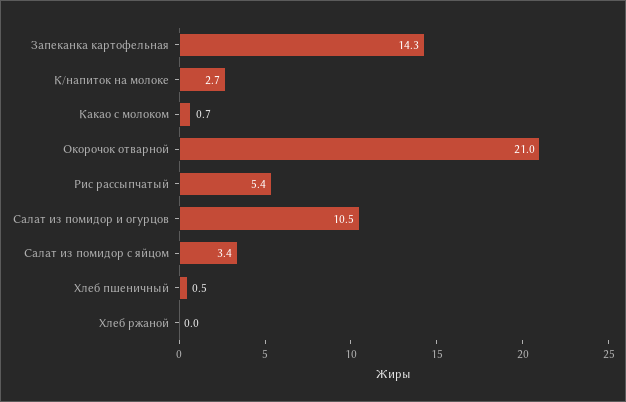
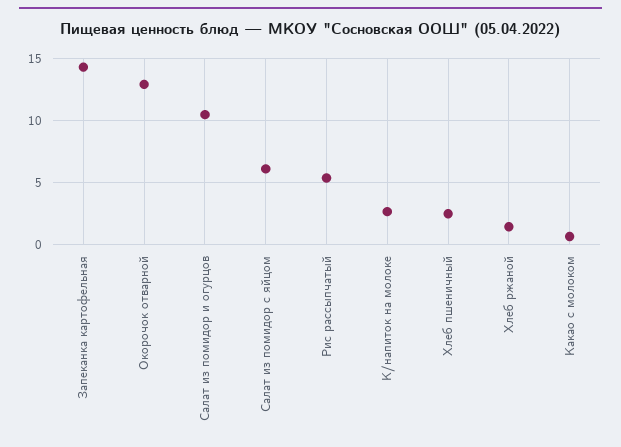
  {
    "Запеканка картофельная": 14.3,
    "К/напиток на молоке": 2.7,
    "Какао с молоком": 0.7,
-   "Окорочок отварной": 21,
+   "Окорочок отварной": 13,
    "Рис рассыпчатый": 5.4,
    "Салат из помидор и огурцов": 10.5,
-   "Салат из помидор с яйцом": 3.4,
+   "Салат из помидор с яйцом": 6,
-   "Хлеб пшеничный": 0.5,
+   "Хлеб пшеничный": 2.5,
-   "Хлеб ржаной": 0
+   "Хлеб ржаной": 1.5
  }

